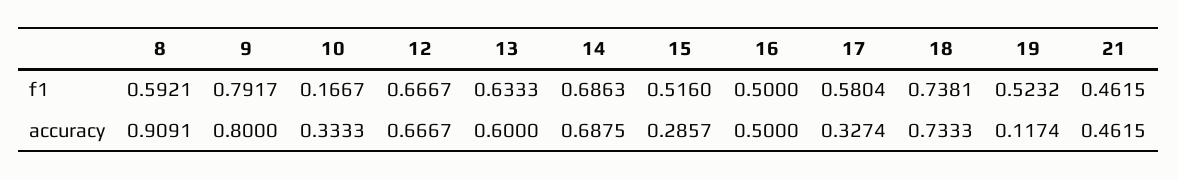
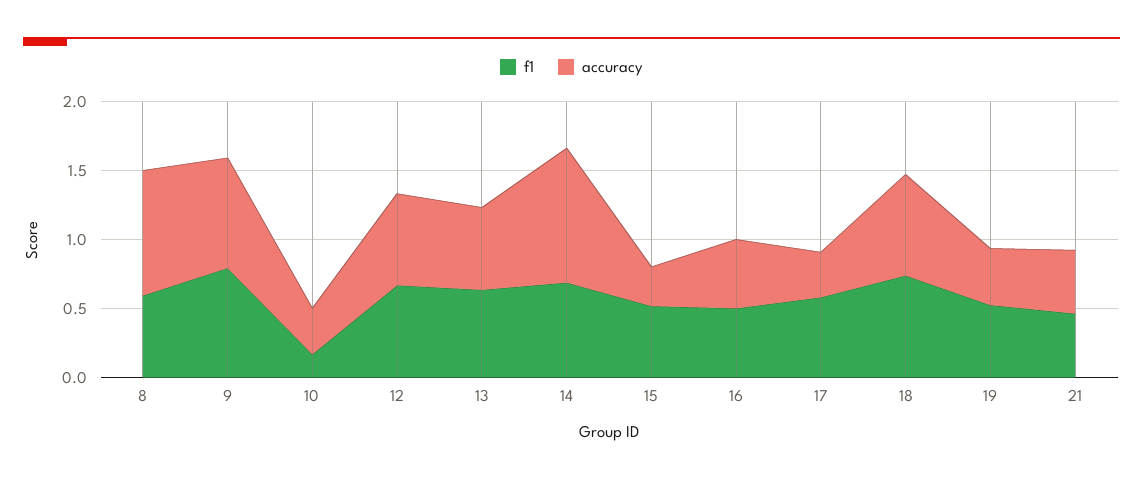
  {
    "f1": {
      "8": 0.5921,
      "9": 0.7917,
      "10": 0.1667,
      "12": 0.6667,
      "13": 0.6333,
      "14": 0.6863,
      "15": 0.516,
      "16": 0.5,
      "17": 0.5804,
      "18": 0.7381,
      "19": 0.5232,
      "21": 0.4615
    },
    "accuracy": {
      "8": 0.9091,
      "9": 0.8,
      "10": 0.3333,
      "12": 0.6667,
      "13": 0.6,
-     "14": 0.6875,
+     "14": 1,
      "15": 0.2857,
      "16": 0.5,
      "17": 0.3274,
      "18": 0.7333,
-     "19": 0.1174,
+     "19": 0.4,
      "21": 0.4615
    }
  }

